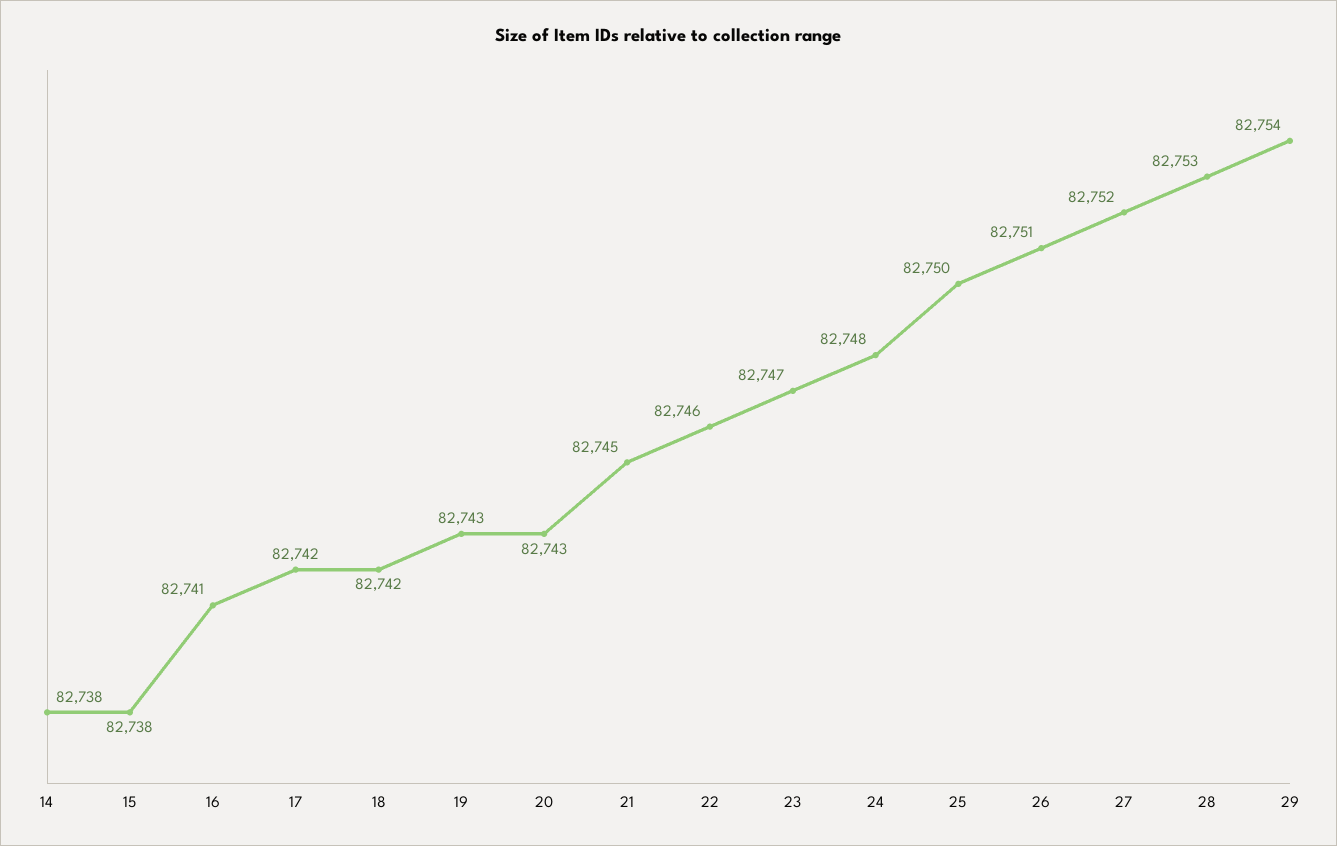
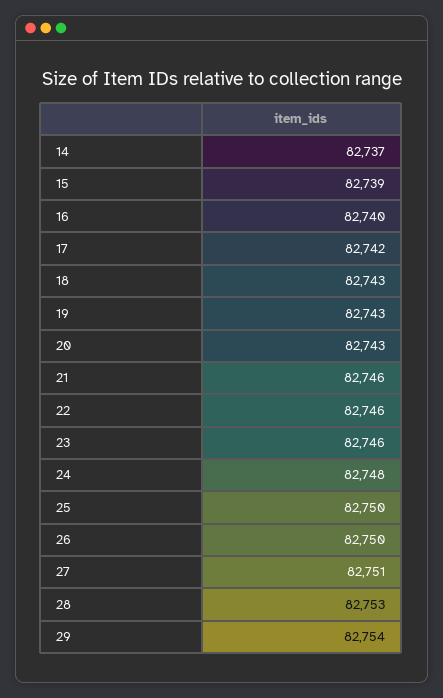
  {
-   "14": 82738,
+   "14": 82737,
-   "15": 82738,
+   "15": 82739,
-   "16": 82741,
+   "16": 82740,
    "17": 82742,
-   "18": 82742,
+   "18": 82743,
    "19": 82743,
    "20": 82743,
-   "21": 82745,
+   "21": 82746,
    "22": 82746,
-   "23": 82747,
+   "23": 82746,
    "24": 82748,
    "25": 82750,
-   "26": 82751,
+   "26": 82750,
-   "27": 82752,
+   "27": 82751,
    "28": 82753,
    "29": 82754
  }

